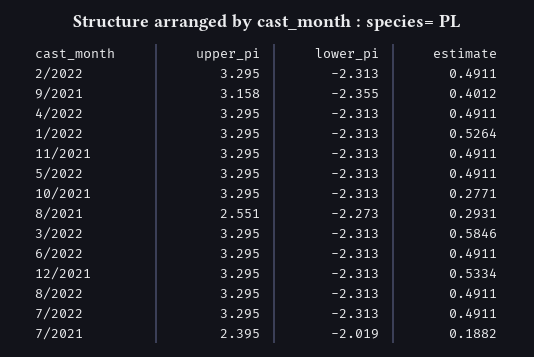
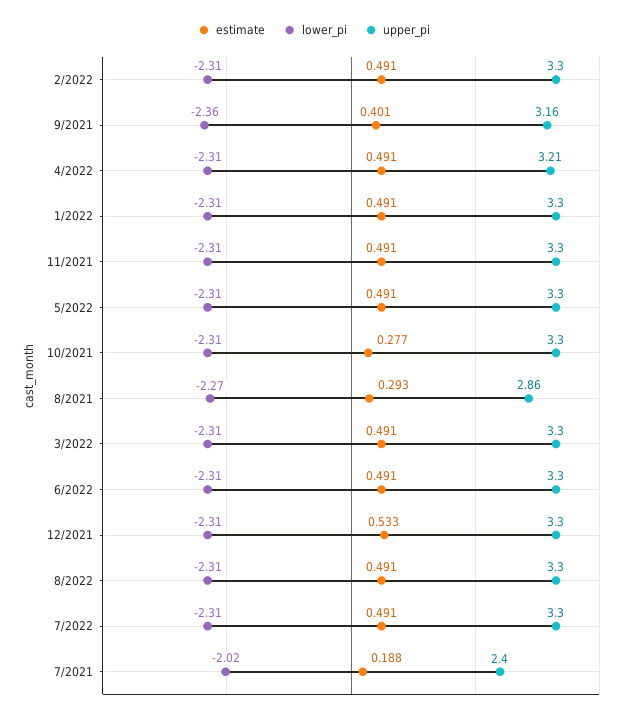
  {
    "upper_pi": {
      "2/2022": 3.295,
      "9/2021": 3.158,
-     "4/2022": 3.295,
+     "4/2022": 3.21,
      "1/2022": 3.295,
      "11/2021": 3.295,
      "5/2022": 3.295,
      "10/2021": 3.295,
-     "8/2021": 2.551,
+     "8/2021": 2.86,
      "3/2022": 3.295,
      "6/2022": 3.295,
      "12/2021": 3.295,
      "8/2022": 3.295,
      "7/2022": 3.295,
      "7/2021": 2.395
    },
    "lower_pi": {
      "2/2022": -2.313,
      "9/2021": -2.355,
      "4/2022": -2.313,
      "1/2022": -2.313,
      "11/2021": -2.313,
      "5/2022": -2.313,
      "10/2021": -2.313,
      "8/2021": -2.273,
      "3/2022": -2.313,
      "6/2022": -2.313,
      "12/2021": -2.313,
      "8/2022": -2.313,
      "7/2022": -2.313,
      "7/2021": -2.019
    },
    "estimate": {
      "2/2022": 0.4911,
      "9/2021": 0.4012,
      "4/2022": 0.4911,
-     "1/2022": 0.5264,
+     "1/2022": 0.491,
      "11/2021": 0.4911,
      "5/2022": 0.4911,
      "10/2021": 0.2771,
      "8/2021": 0.2931,
-     "3/2022": 0.5846,
+     "3/2022": 0.491,
      "6/2022": 0.4911,
      "12/2021": 0.5334,
      "8/2022": 0.4911,
      "7/2022": 0.4911,
      "7/2021": 0.1882
    }
  }

